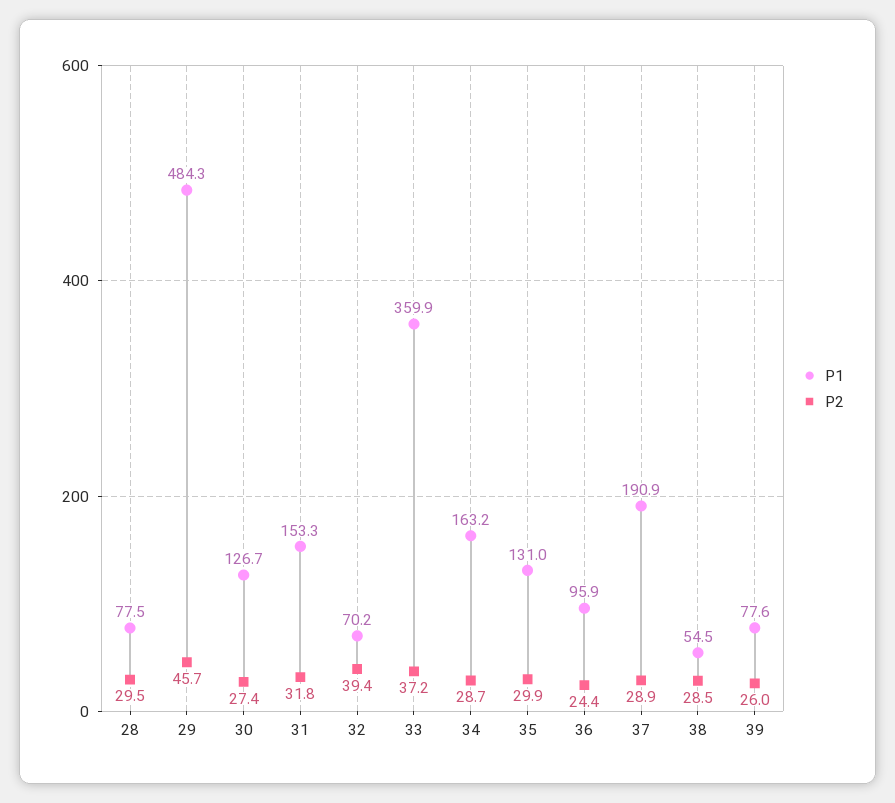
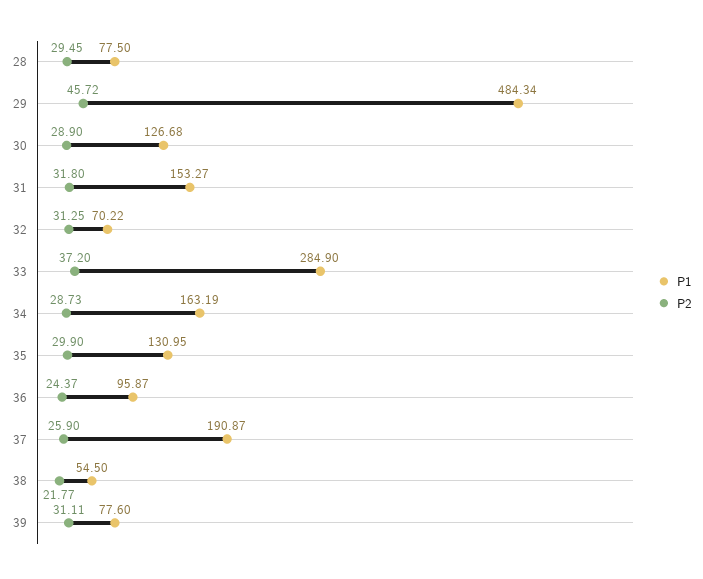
  {
    "P1": {
      "28": 77.5,
      "29": 484.34,
      "30": 126.68,
      "31": 153.27,
      "32": 70.22,
-     "33": 359.9,
+     "33": 284.9,
      "34": 163.19,
      "35": 130.95,
      "36": 95.87,
      "37": 190.87,
      "38": 54.5,
      "39": 77.6
    },
    "P2": {
      "28": 29.45,
      "29": 45.72,
-     "30": 27.4,
+     "30": 28.9,
      "31": 31.8,
-     "32": 39.4,
+     "32": 31.25,
      "33": 37.2,
      "34": 28.73,
      "35": 29.9,
      "36": 24.37,
-     "37": 28.9,
+     "37": 25.9,
-     "38": 28.5,
+     "38": 21.77,
-     "39": 26
+     "39": 31.11
    }
  }

